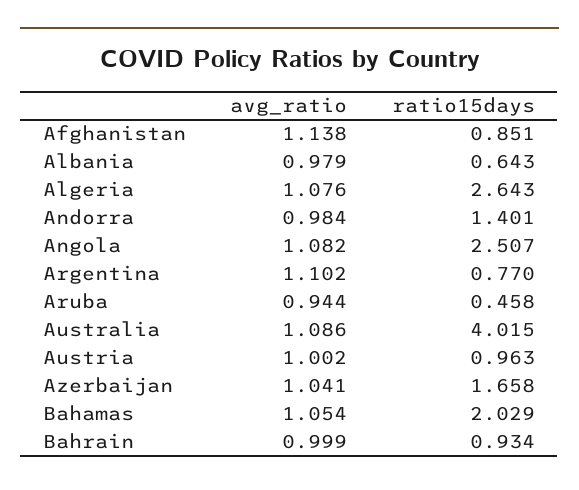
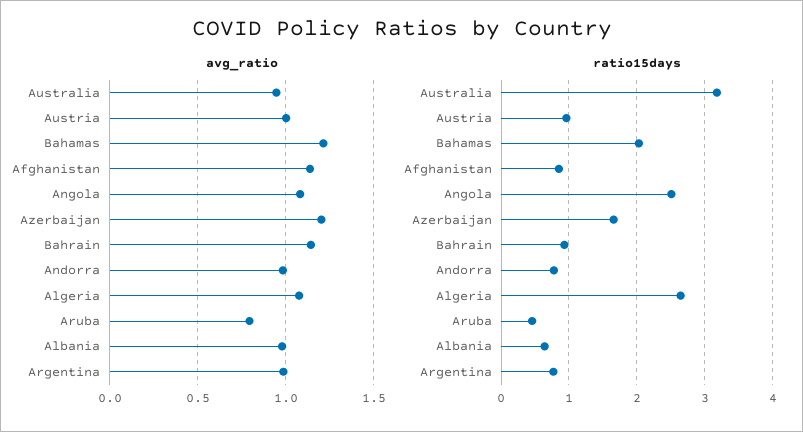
  {
    "avg_ratio": {
      "Afghanistan": 1.138,
      "Albania": 0.979,
      "Algeria": 1.076,
      "Andorra": 0.984,
      "Angola": 1.082,
-     "Argentina": 1.102,
+     "Argentina": 1,
-     "Aruba": 0.944,
+     "Aruba": 0.8,
-     "Australia": 1.086,
+     "Australia": 0.95,
      "Austria": 1.002,
-     "Azerbaijan": 1.041,
+     "Azerbaijan": 1.2,
-     "Bahamas": 1.054,
+     "Bahamas": 1.2,
-     "Bahrain": 0.999
+     "Bahrain": 1.15
    },
    "ratio15days": {
      "Afghanistan": 0.851,
      "Albania": 0.643,
      "Algeria": 2.643,
-     "Andorra": 1.401,
+     "Andorra": 0.8,
      "Angola": 2.507,
      "Argentina": 0.77,
      "Aruba": 0.458,
-     "Australia": 4.015,
+     "Australia": 3.2,
      "Austria": 0.963,
      "Azerbaijan": 1.658,
      "Bahamas": 2.029,
      "Bahrain": 0.934
    }
  }

